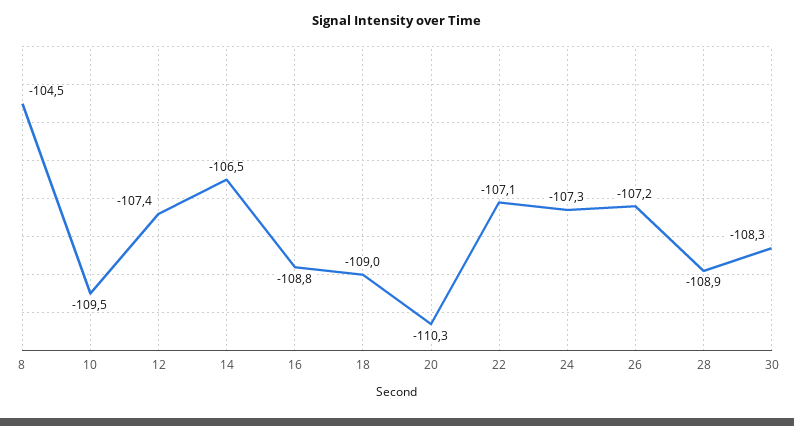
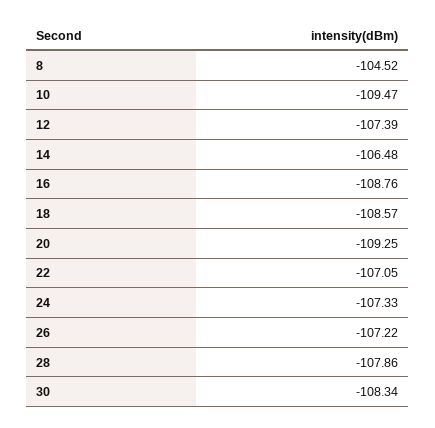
  {
    "8": -104.52,
    "10": -109.47,
    "12": -107.39,
    "14": -106.48,
    "16": -108.76,
-   "18": -109,
+   "18": -108.57,
-   "20": -110.3,
+   "20": -109.25,
    "22": -107.05,
    "24": -107.33,
    "26": -107.22,
-   "28": -108.9,
+   "28": -107.86,
    "30": -108.34
  }

